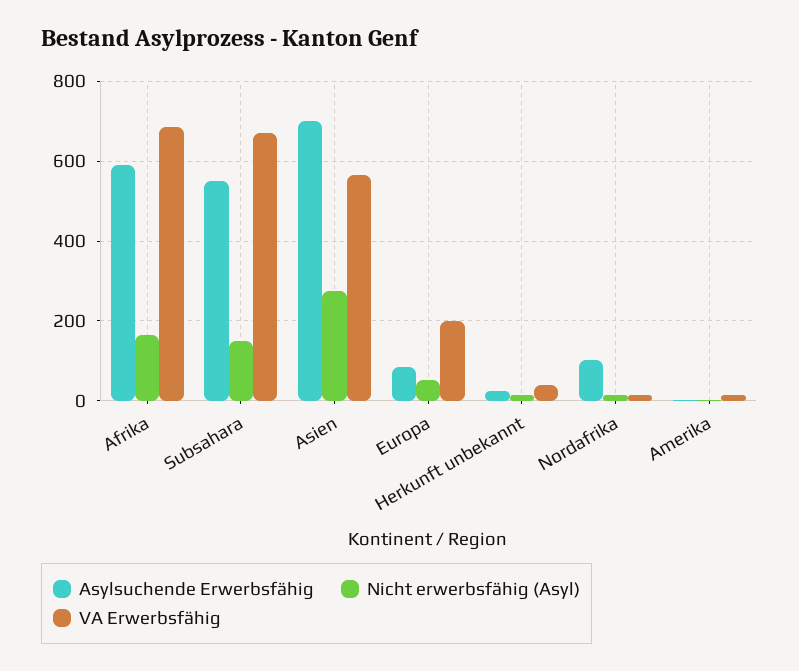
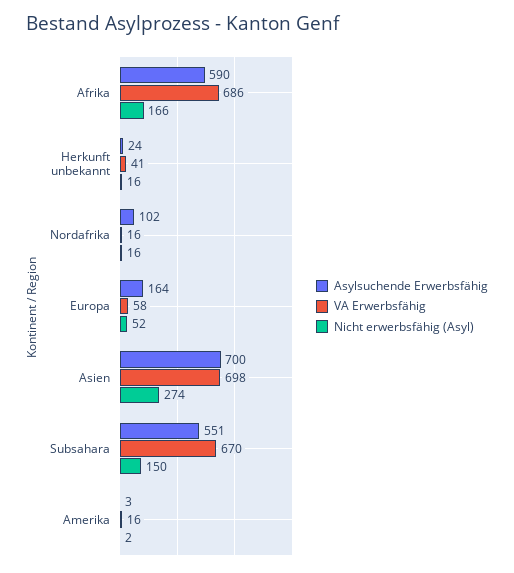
  {
    "Asylsuchende Erwerbsfähig": {
      "Afrika": 590,
      "Subsahara": 551,
      "Asien": 700,
-     "Europa": 80,
+     "Europa": 164,
      "Herkunft unbekannt": 24,
      "Nordafrika": 102,
      "Amerika": 3
    },
    "Nicht erwerbsfähig (Asyl)": {
      "Afrika": 166,
      "Subsahara": 150,
      "Asien": 274,
      "Europa": 52,
      "Herkunft unbekannt": 16,
      "Nordafrika": 16,
      "Amerika": 2
    },
    "VA Erwerbsfähig": {
      "Afrika": 686,
      "Subsahara": 670,
-     "Asien": 560,
+     "Asien": 698,
-     "Europa": 200,
+     "Europa": 58,
      "Herkunft unbekannt": 41,
      "Nordafrika": 16,
      "Amerika": 16
    }
  }

